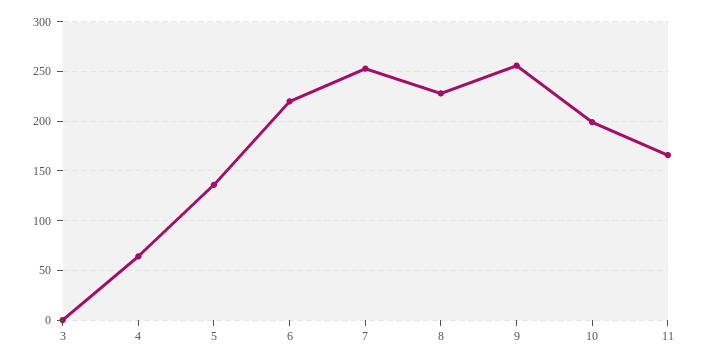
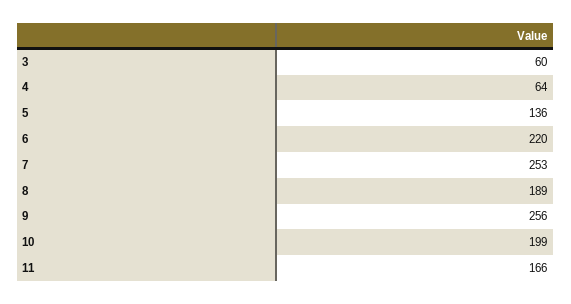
  {
-   "3": 0,
+   "3": 60,
    "4": 64,
    "5": 136,
    "6": 220,
    "7": 253,
-   "8": 230,
+   "8": 189,
    "9": 256,
    "10": 199,
    "11": 166
  }

